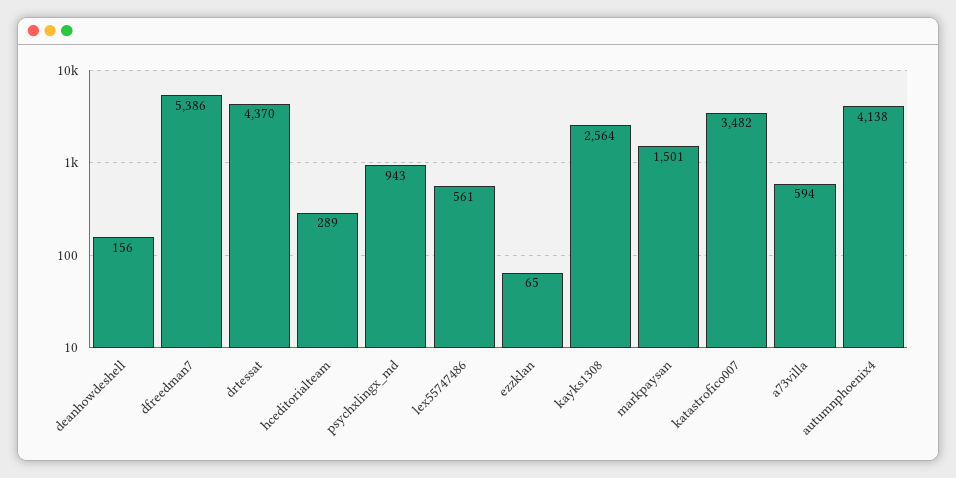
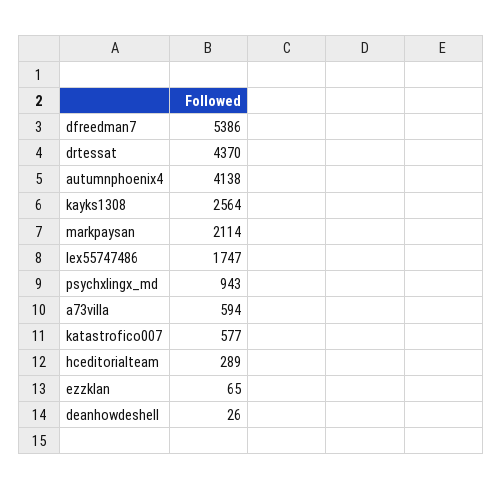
  {
-   "deanhowdeshell": 156,
+   "deanhowdeshell": 26,
    "dfreedman7": 5386,
    "drtessat": 4370,
    "hceditorialteam": 289,
    "psychxlingx_md": 943,
-   "lex55747486": 561,
+   "lex55747486": 1747,
    "ezzklan": 65,
    "kayks1308": 2564,
-   "markpaysan": 1501,
+   "markpaysan": 2114,
-   "katastrofico007": 3482,
+   "katastrofico007": 577,
    "a73villa": 594,
    "autumnphoenix4": 4138
  }

